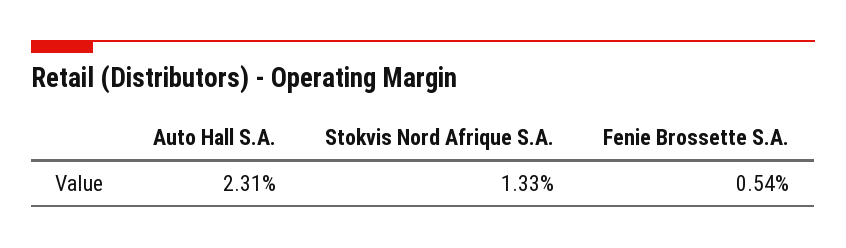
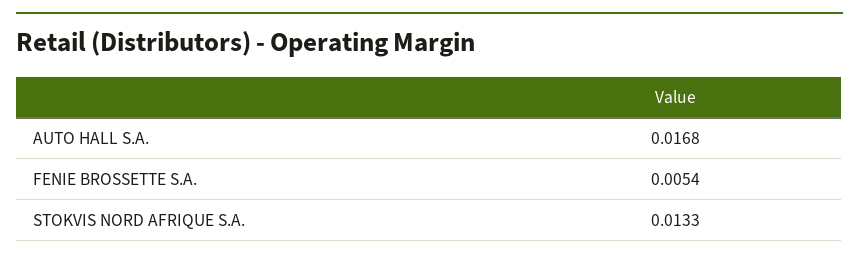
  {
-   "Auto Hall S.A.": 0.0231,
+   "Auto Hall S.A.": 0.0168,
    "Stokvis Nord Afrique S.A.": 0.0133,
    "Fenie Brossette S.A.": 0.0054
  }

